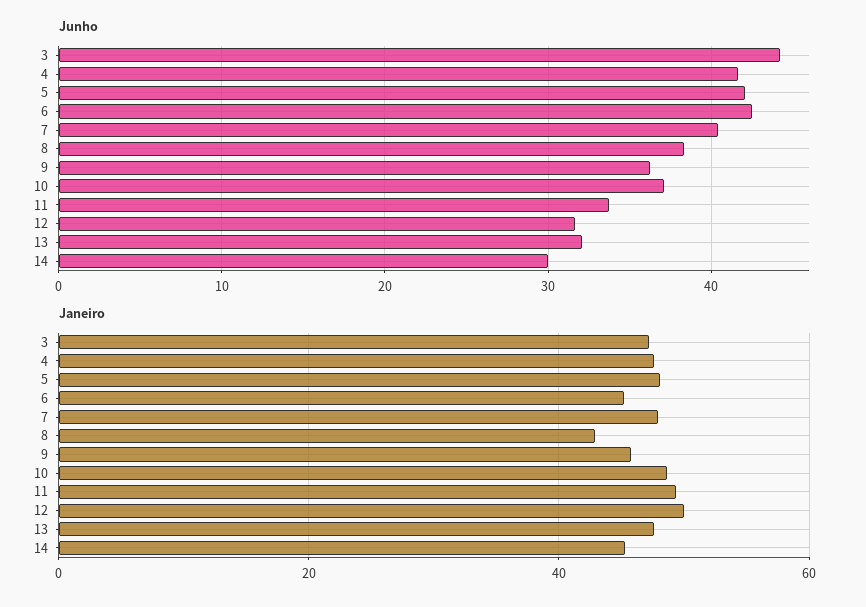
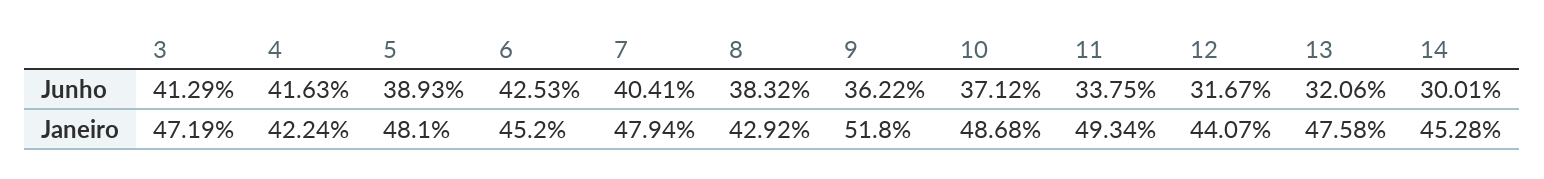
  {
    "Junho": {
-     "3": 44,
+     "3": 41.29,
      "4": 41.63,
-     "5": 42,
+     "5": 38.93,
      "6": 42.53,
      "7": 40.41,
      "8": 38.32,
      "9": 36.22,
      "10": 37.12,
      "11": 33.75,
      "12": 31.67,
      "13": 32.06,
      "14": 30.01
    },
    "Janeiro": {
      "3": 47.19,
-     "4": 48,
+     "4": 42.24,
      "5": 48.1,
      "6": 45.2,
      "7": 47.94,
      "8": 42.92,
-     "9": 46,
+     "9": 51.8,
      "10": 48.68,
      "11": 49.34,
-     "12": 50,
+     "12": 44.07,
      "13": 47.58,
      "14": 45.28
    }
  }

